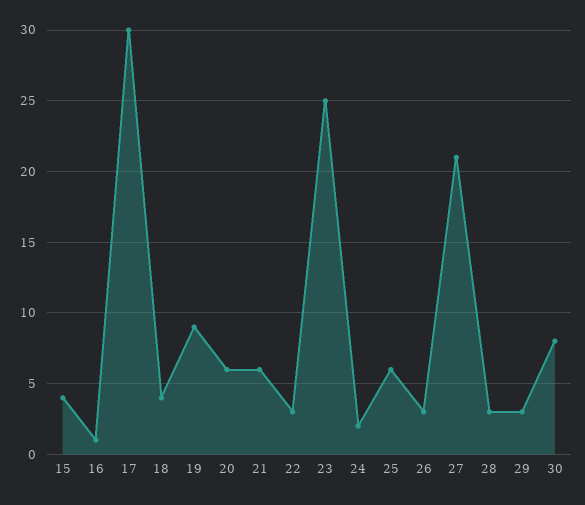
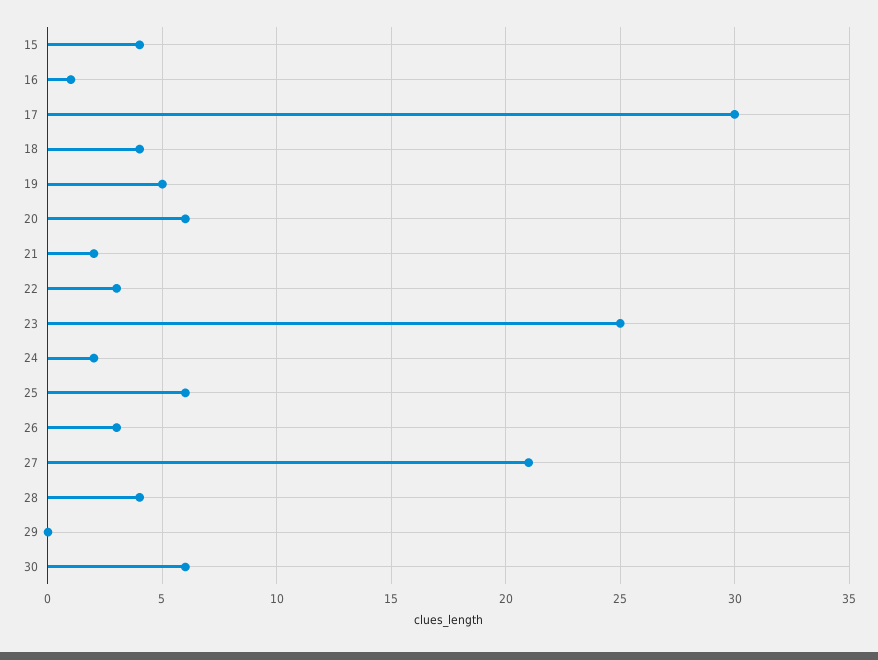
  {
    "15": 4,
    "16": 1,
    "17": 30,
    "18": 4,
-   "19": 9,
+   "19": 5,
    "20": 6,
-   "21": 6,
+   "21": 2,
    "22": 3,
    "23": 25,
    "24": 2,
    "25": 6,
    "26": 3,
    "27": 21,
-   "28": 3,
+   "28": 4,
-   "29": 3,
+   "29": 0,
-   "30": 8
+   "30": 6
  }

